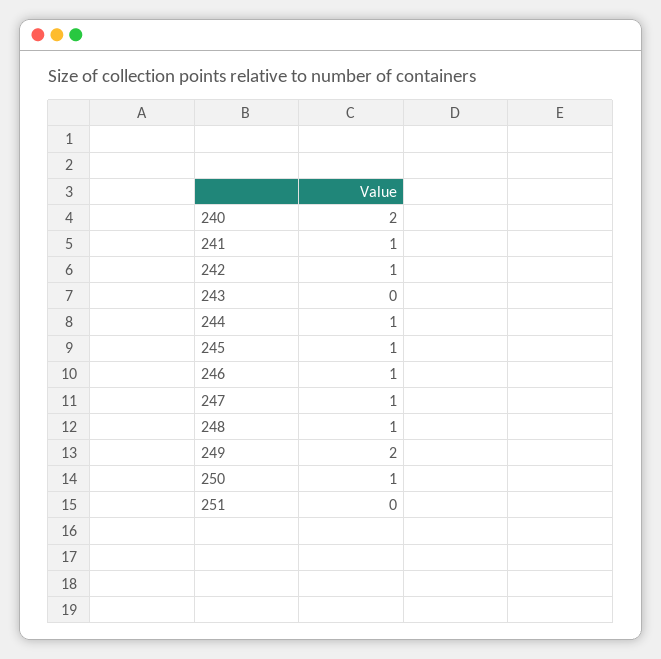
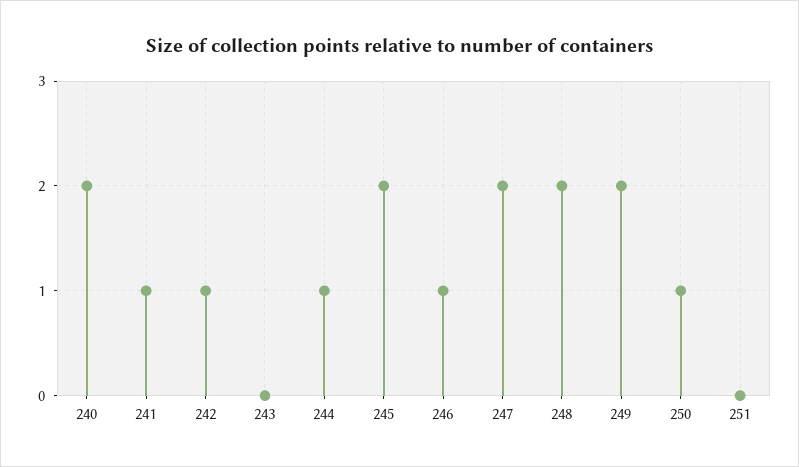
  {
    "240": 2,
    "241": 1,
    "242": 1,
    "243": 0,
    "244": 1,
-   "245": 1,
+   "245": 2,
    "246": 1,
-   "247": 1,
+   "247": 2,
-   "248": 1,
+   "248": 2,
    "249": 2,
    "250": 1,
    "251": 0
  }

